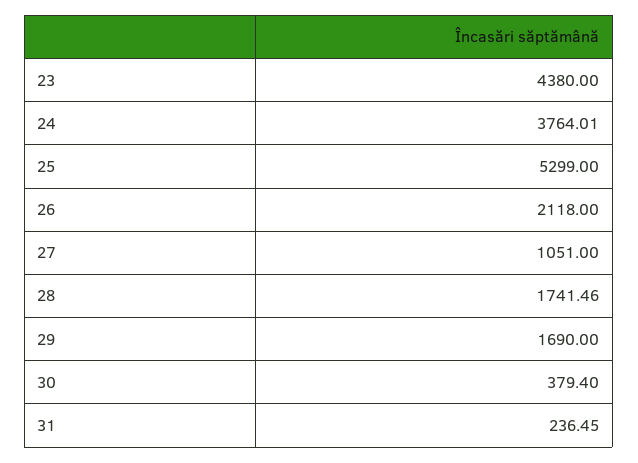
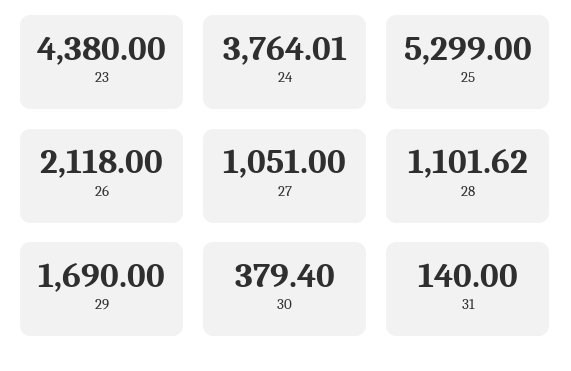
  {
    "23": 4380,
    "24": 3764.01,
    "25": 5299,
    "26": 2118,
    "27": 1051,
-   "28": 1741.46,
+   "28": 1101.62,
    "29": 1690,
    "30": 379.4,
-   "31": 236.45
+   "31": 140
  }

